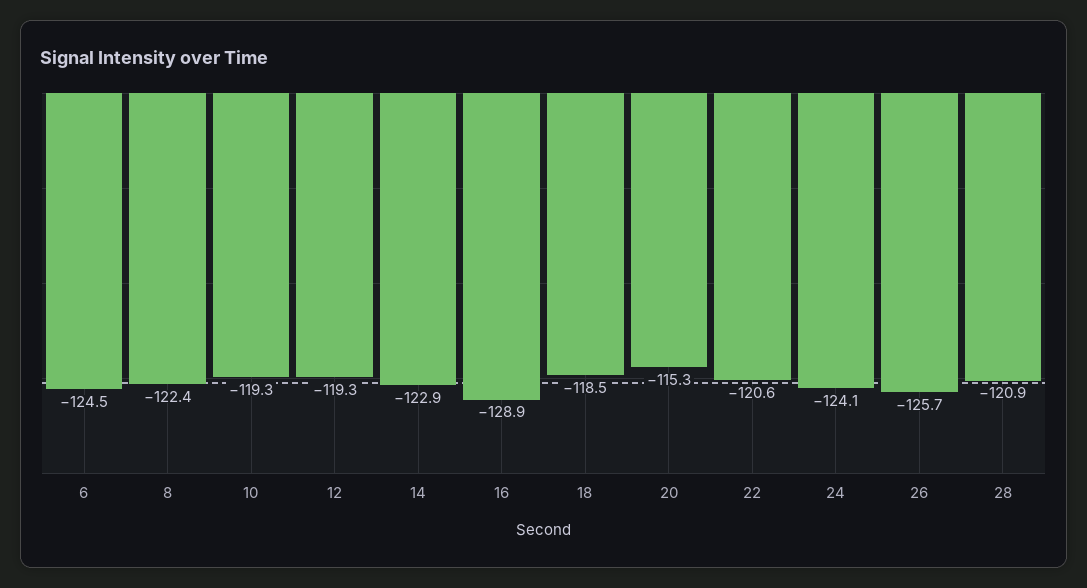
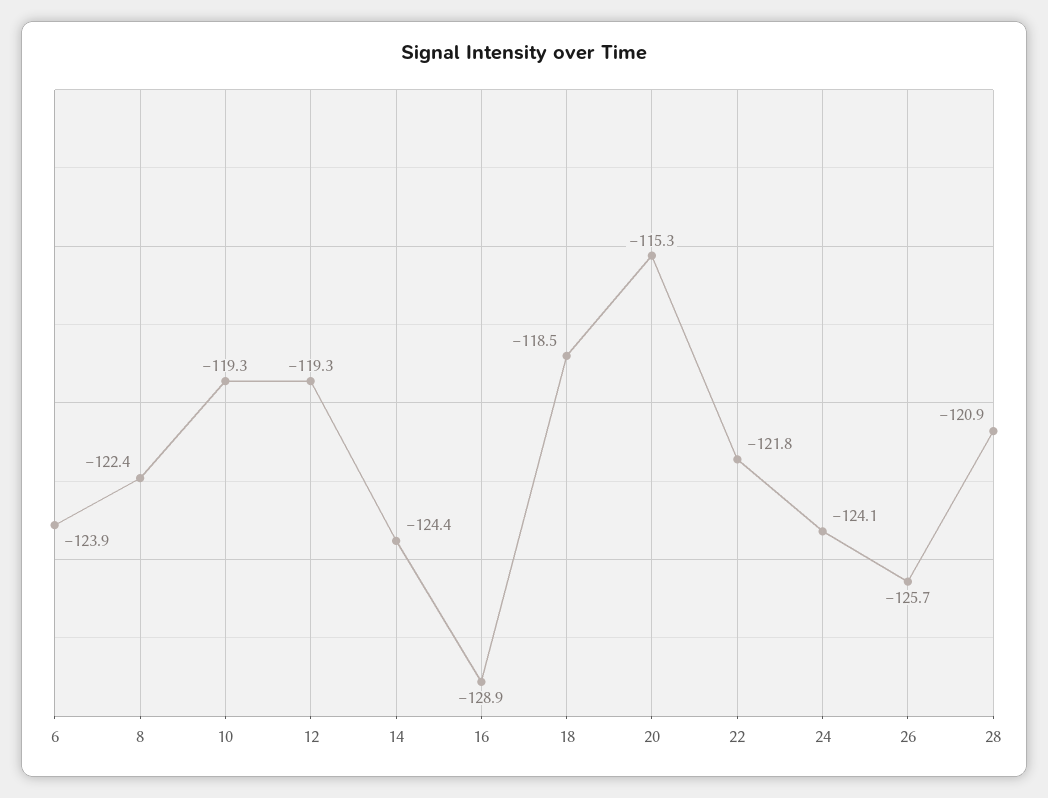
  {
-   "6": -124.5,
+   "6": -123.9,
    "8": -122.4,
    "10": -119.3,
    "12": -119.3,
-   "14": -122.9,
+   "14": -124.4,
    "16": -128.9,
    "18": -118.5,
    "20": -115.3,
-   "22": -120.6,
+   "22": -121.8,
    "24": -124.1,
    "26": -125.7,
    "28": -120.9
  }

